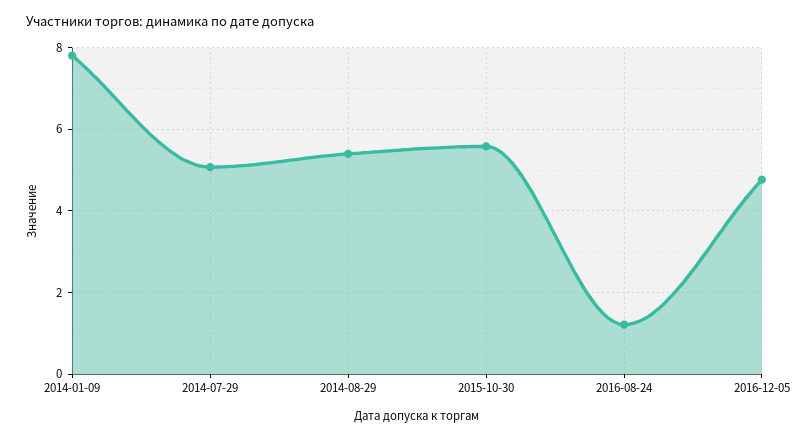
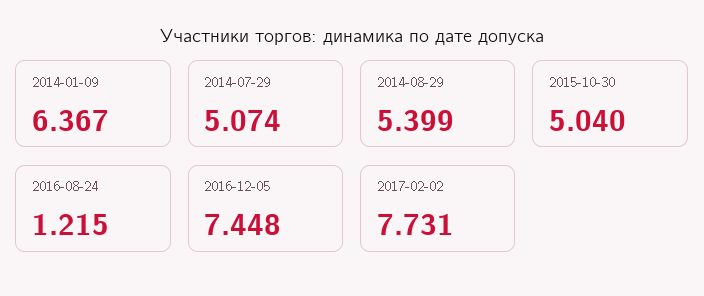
  {
-   "2014-01-09": 7.8,
+   "2014-01-09": 6.367,
    "2014-07-29": 5.074,
    "2014-08-29": 5.399,
-   "2015-10-30": 5.6,
+   "2015-10-30": 5.04,
    "2016-08-24": 1.215,
-   "2016-12-05": 4.8
+   "2016-12-05": 7.448,
+   "2017-02-02": 7.731
  }

